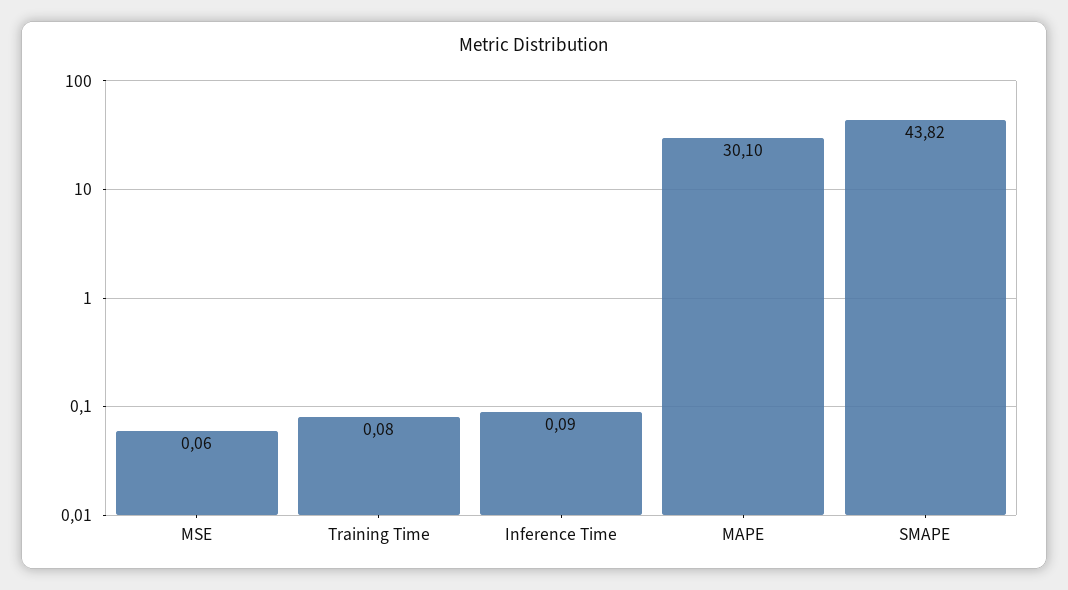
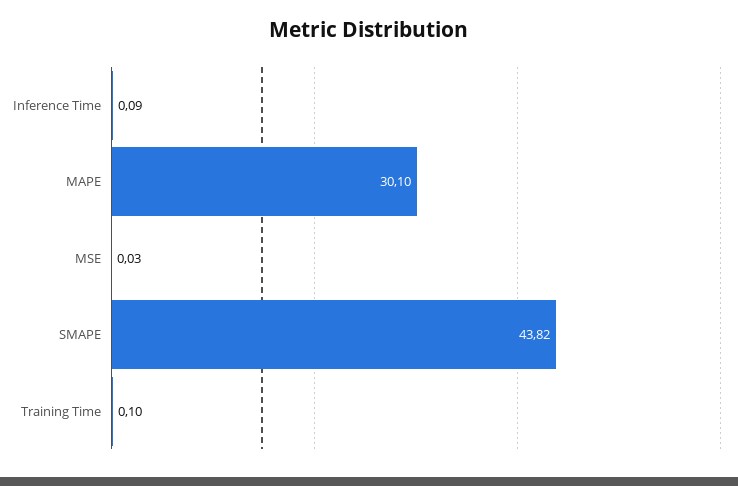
  {
-   "MSE": 0.06,
+   "MSE": 0.03,
-   "Training Time": 0.08,
+   "Training Time": 0.1,
    "Inference Time": 0.09,
    "MAPE": 30.1,
    "SMAPE": 43.82
  }

